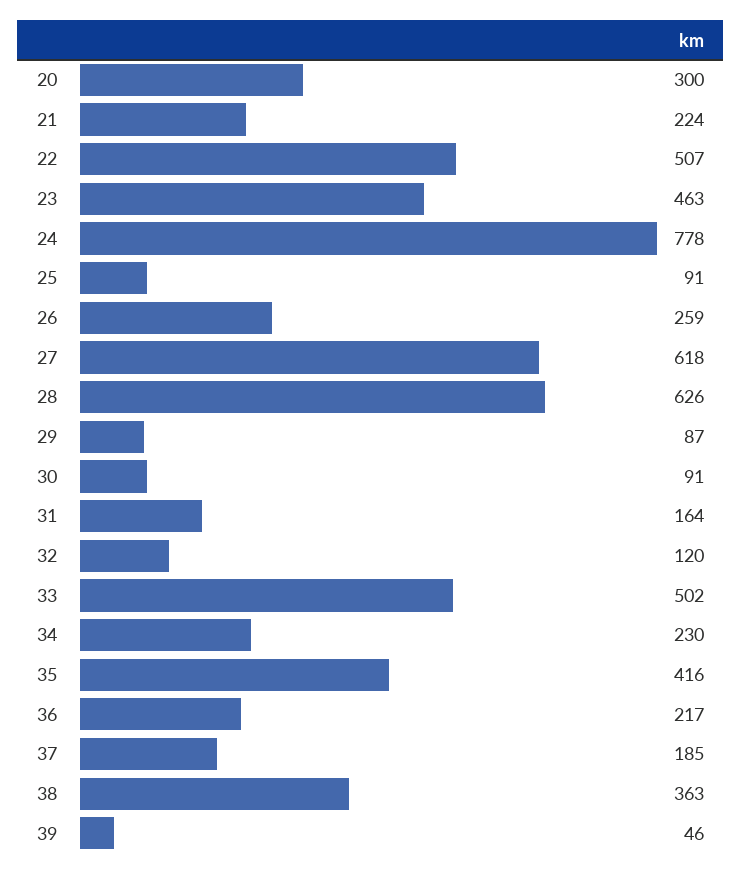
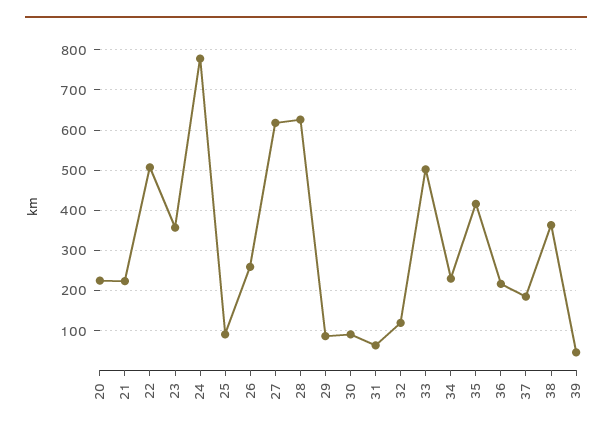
  {
-   "20": 300,
+   "20": 220,
    "21": 224,
    "22": 507,
-   "23": 463,
+   "23": 360,
    "24": 778,
    "25": 91,
    "26": 259,
    "27": 618,
    "28": 626,
    "29": 87,
    "30": 91,
-   "31": 164,
+   "31": 60,
    "32": 120,
    "33": 502,
    "34": 230,
    "35": 416,
    "36": 217,
    "37": 185,
    "38": 363,
    "39": 46
  }

